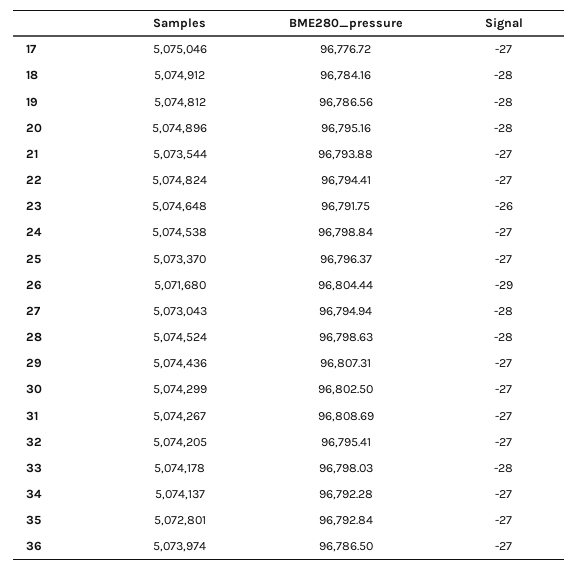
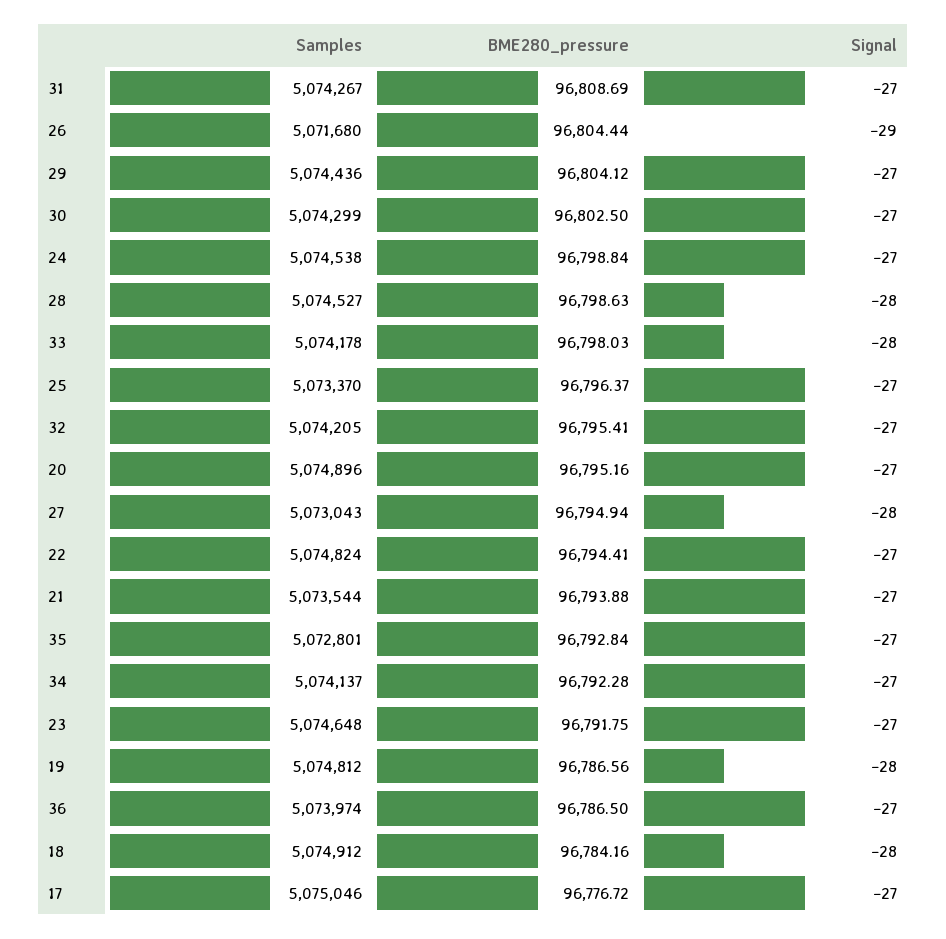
  {
    "Samples": {
      "17": 5075046,
      "18": 5074912,
      "19": 5074812,
      "20": 5074896,
      "21": 5073544,
      "22": 5074824,
      "23": 5074648,
      "24": 5074538,
      "25": 5073370,
      "26": 5071680,
      "27": 5073043,
-     "28": 5074524,
+     "28": 5074527,
      "29": 5074436,
      "30": 5074299,
      "31": 5074267,
      "32": 5074205,
      "33": 5074178,
      "34": 5074137,
      "35": 5072801,
      "36": 5073974
    },
    "BME280_pressure": {
      "17": 96776.72,
      "18": 96784.16,
      "19": 96786.56,
      "20": 96795.16,
      "21": 96793.88,
      "22": 96794.41,
      "23": 96791.75,
      "24": 96798.84,
      "25": 96796.37,
      "26": 96804.44,
      "27": 96794.94,
      "28": 96798.63,
-     "29": 96807.31,
+     "29": 96804.12,
      "30": 96802.5,
      "31": 96808.69,
      "32": 96795.41,
      "33": 96798.03,
      "34": 96792.28,
      "35": 96792.84,
      "36": 96786.5
    },
    "Signal": {
      "17": -27,
      "18": -28,
      "19": -28,
-     "20": -28,
+     "20": -27,
      "21": -27,
      "22": -27,
-     "23": -26,
+     "23": -27,
      "24": -27,
      "25": -27,
      "26": -29,
      "27": -28,
      "28": -28,
      "29": -27,
      "30": -27,
      "31": -27,
      "32": -27,
      "33": -28,
      "34": -27,
      "35": -27,
      "36": -27
    }
  }

